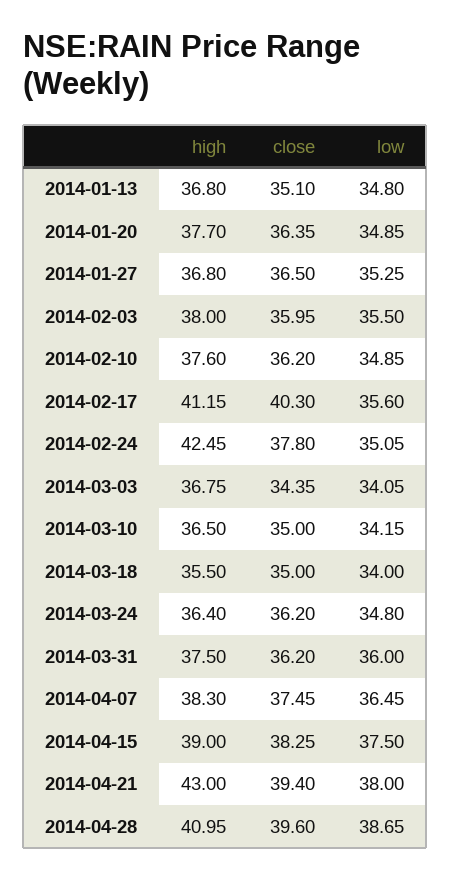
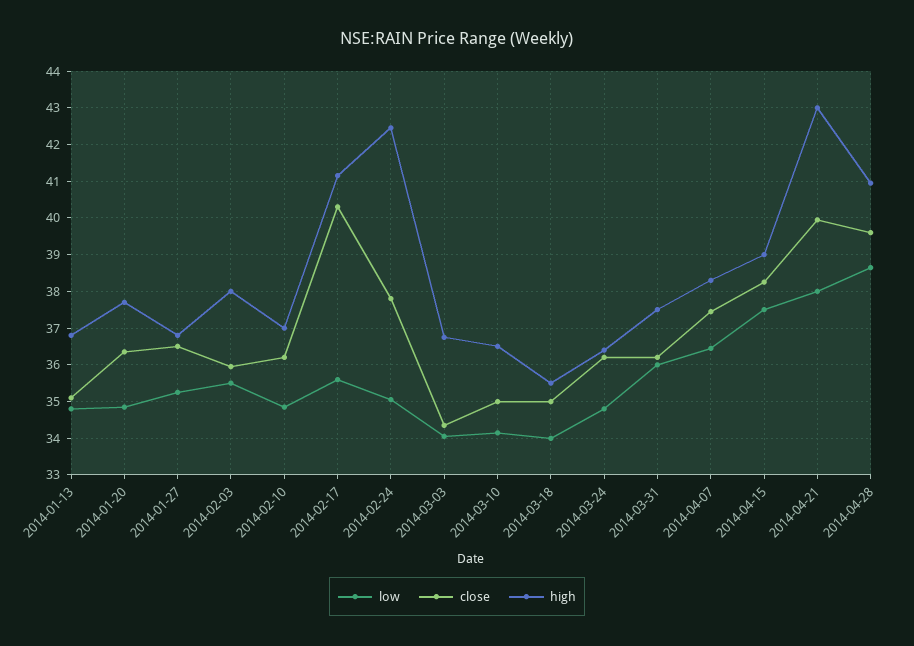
  {
    "high": {
      "2014-01-13": 36.8,
      "2014-01-20": 37.7,
      "2014-01-27": 36.8,
      "2014-02-03": 38,
-     "2014-02-10": 37.6,
+     "2014-02-10": 37,
      "2014-02-17": 41.15,
      "2014-02-24": 42.45,
      "2014-03-03": 36.75,
      "2014-03-10": 36.5,
      "2014-03-18": 35.5,
      "2014-03-24": 36.4,
      "2014-03-31": 37.5,
      "2014-04-07": 38.3,
      "2014-04-15": 39,
      "2014-04-21": 43,
      "2014-04-28": 40.95
    },
    "close": {
      "2014-01-13": 35.1,
      "2014-01-20": 36.35,
      "2014-01-27": 36.5,
      "2014-02-03": 35.95,
      "2014-02-10": 36.2,
      "2014-02-17": 40.3,
      "2014-02-24": 37.8,
      "2014-03-03": 34.35,
      "2014-03-10": 35,
      "2014-03-18": 35,
      "2014-03-24": 36.2,
      "2014-03-31": 36.2,
      "2014-04-07": 37.45,
      "2014-04-15": 38.25,
-     "2014-04-21": 39.4,
+     "2014-04-21": 40,
      "2014-04-28": 39.6
    },
    "low": {
      "2014-01-13": 34.8,
      "2014-01-20": 34.85,
      "2014-01-27": 35.25,
      "2014-02-03": 35.5,
      "2014-02-10": 34.85,
      "2014-02-17": 35.6,
      "2014-02-24": 35.05,
      "2014-03-03": 34.05,
      "2014-03-10": 34.15,
      "2014-03-18": 34,
      "2014-03-24": 34.8,
      "2014-03-31": 36,
      "2014-04-07": 36.45,
      "2014-04-15": 37.5,
      "2014-04-21": 38,
      "2014-04-28": 38.65
    }
  }

